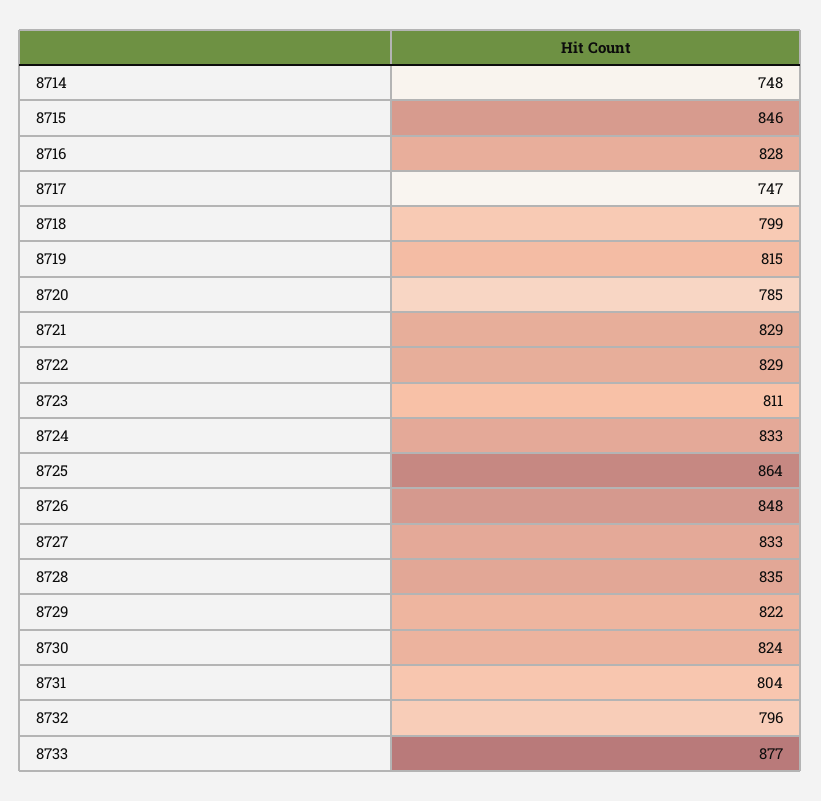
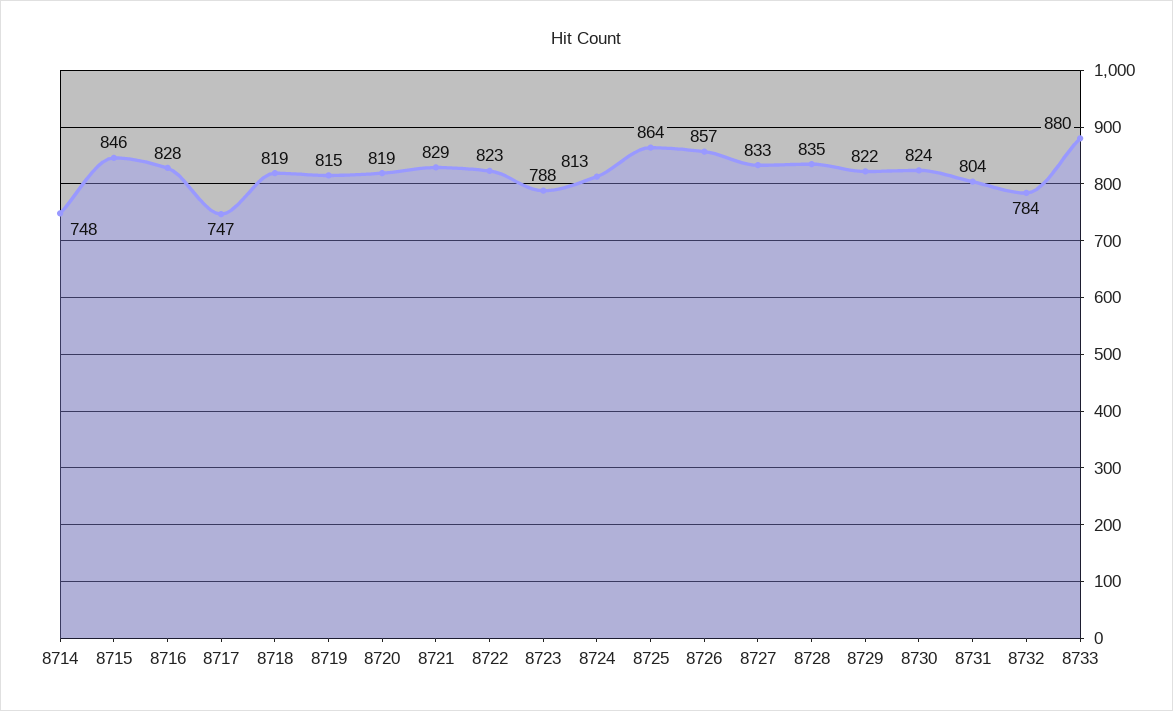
  {
    "8714": 748,
    "8715": 846,
    "8716": 828,
    "8717": 747,
-   "8718": 799,
+   "8718": 819,
    "8719": 815,
-   "8720": 785,
+   "8720": 819,
    "8721": 829,
-   "8722": 829,
+   "8722": 823,
-   "8723": 811,
+   "8723": 788,
-   "8724": 833,
+   "8724": 813,
    "8725": 864,
-   "8726": 848,
+   "8726": 857,
    "8727": 833,
    "8728": 835,
    "8729": 822,
    "8730": 824,
    "8731": 804,
-   "8732": 796,
+   "8732": 784,
-   "8733": 877
+   "8733": 880
  }

